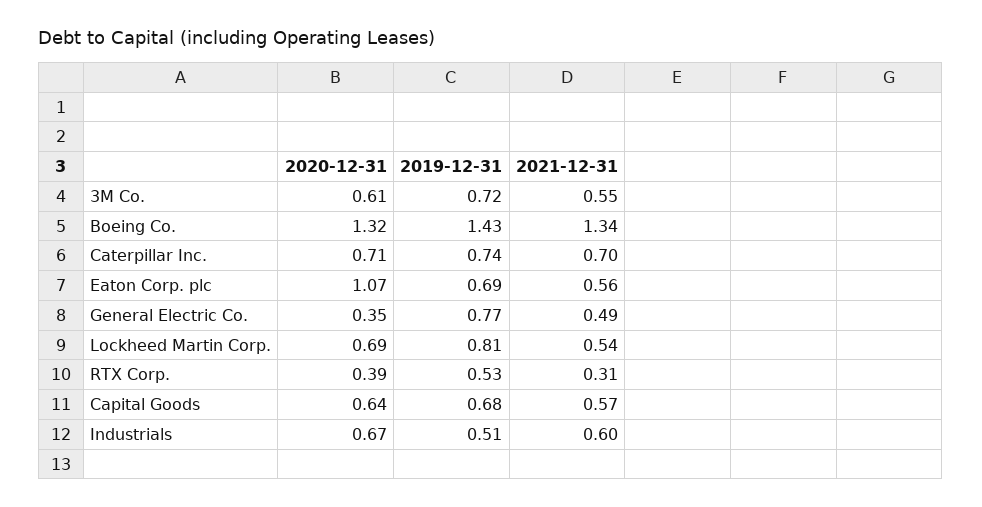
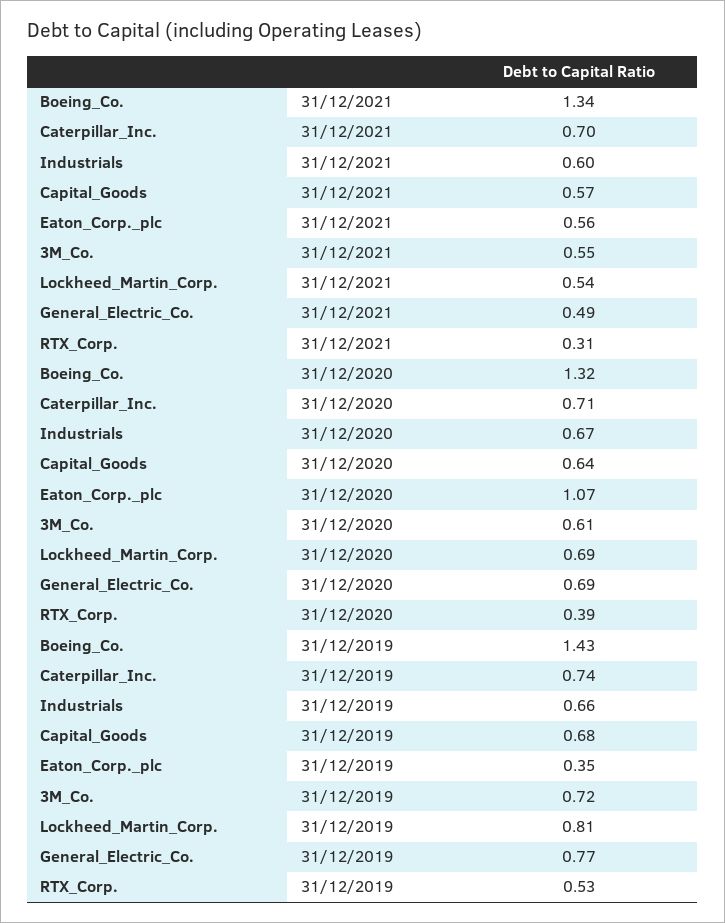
  {
    "2020-12-31": {
      "3M Co.": 0.61,
      "Boeing Co.": 1.32,
      "Caterpillar Inc.": 0.71,
      "Eaton Corp. plc": 1.07,
-     "General Electric Co.": 0.35,
+     "General Electric Co.": 0.69,
      "Lockheed Martin Corp.": 0.69,
      "RTX Corp.": 0.39,
      "Capital Goods": 0.64,
      "Industrials": 0.67
    },
    "2019-12-31": {
      "3M Co.": 0.72,
      "Boeing Co.": 1.43,
      "Caterpillar Inc.": 0.74,
-     "Eaton Corp. plc": 0.69,
+     "Eaton Corp. plc": 0.35,
      "General Electric Co.": 0.77,
      "Lockheed Martin Corp.": 0.81,
      "RTX Corp.": 0.53,
      "Capital Goods": 0.68,
-     "Industrials": 0.51
+     "Industrials": 0.66
    },
    "2021-12-31": {
      "3M Co.": 0.55,
      "Boeing Co.": 1.34,
      "Caterpillar Inc.": 0.7,
      "Eaton Corp. plc": 0.56,
      "General Electric Co.": 0.49,
      "Lockheed Martin Corp.": 0.54,
      "RTX Corp.": 0.31,
      "Capital Goods": 0.57,
      "Industrials": 0.6
    }
  }

